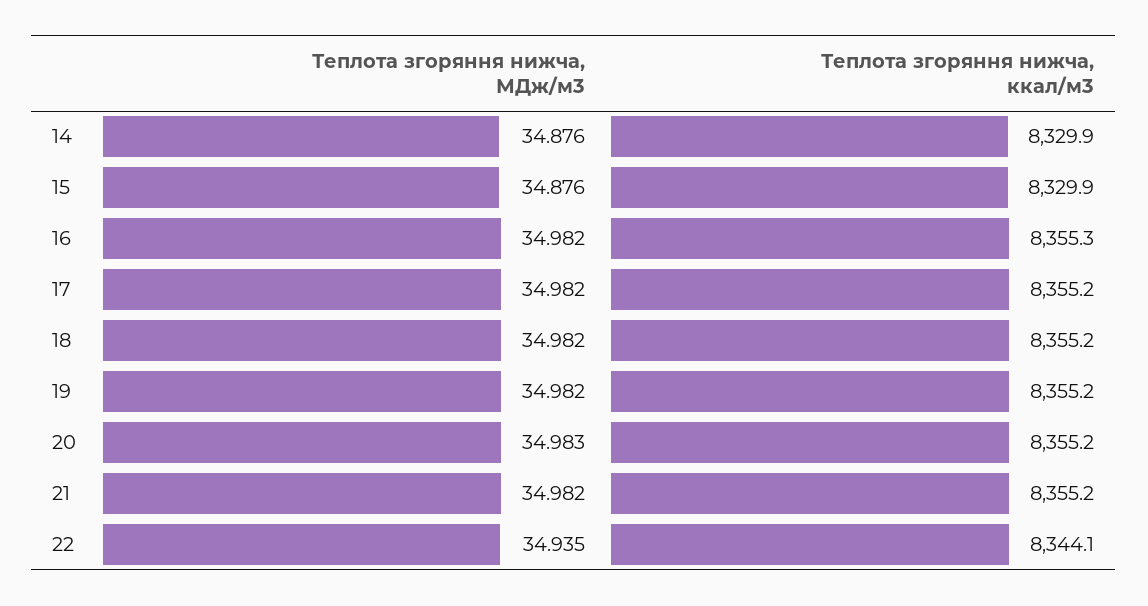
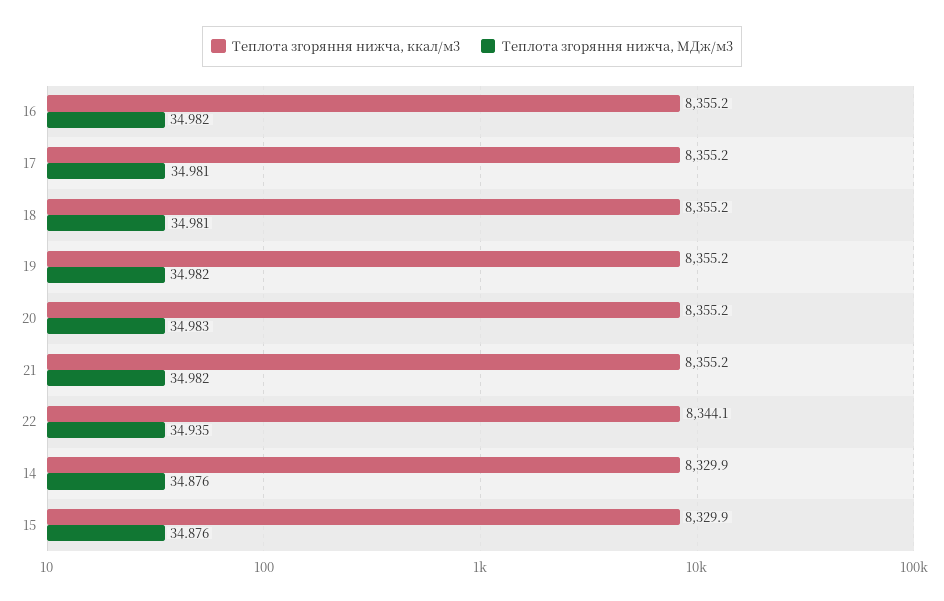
  {
    "Теплота згоряння нижча, МДж/м3": {
      "14": 34.876,
      "15": 34.876,
      "16": 34.982,
-     "17": 34.982,
+     "17": 34.981,
-     "18": 34.982,
+     "18": 34.981,
      "19": 34.982,
      "20": 34.983,
      "21": 34.982,
      "22": 34.935
    },
    "Теплота згоряння нижча, ккал/м3": {
      "14": 8329.9,
      "15": 8329.9,
-     "16": 8355.3,
+     "16": 8355.2,
      "17": 8355.2,
      "18": 8355.2,
      "19": 8355.2,
      "20": 8355.2,
      "21": 8355.2,
      "22": 8344.1
    }
  }

